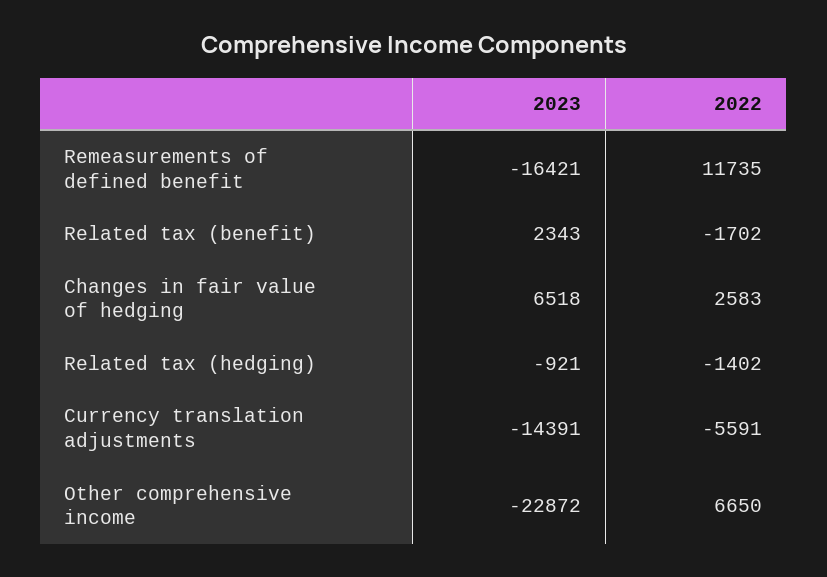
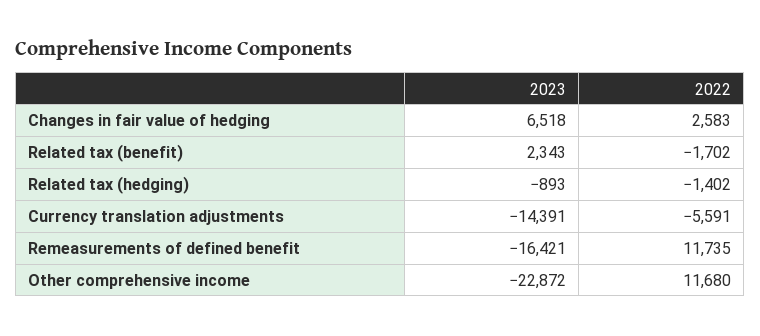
  {
    "2023": {
      "Remeasurements of defined benefit": -16421,
      "Related tax (benefit)": 2343,
      "Changes in fair value of hedging": 6518,
-     "Related tax (hedging)": -921,
+     "Related tax (hedging)": -893,
      "Currency translation adjustments": -14391,
      "Other comprehensive income": -22872
    },
    "2022": {
      "Remeasurements of defined benefit": 11735,
      "Related tax (benefit)": -1702,
      "Changes in fair value of hedging": 2583,
      "Related tax (hedging)": -1402,
      "Currency translation adjustments": -5591,
-     "Other comprehensive income": 6650
+     "Other comprehensive income": 11680
    }
  }

